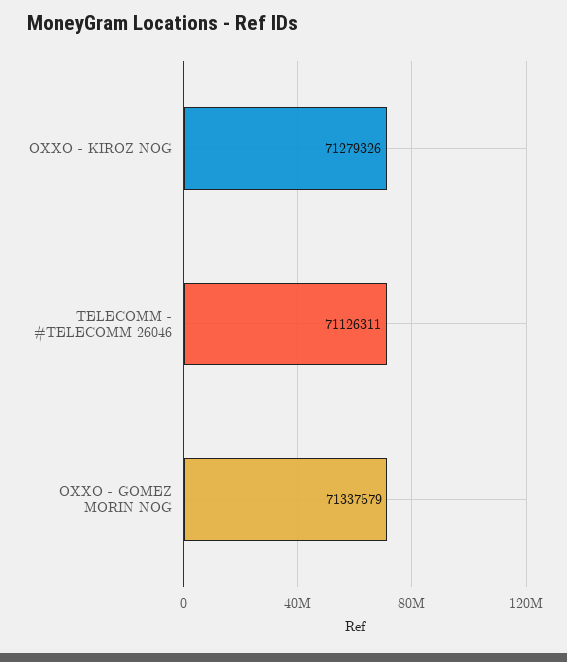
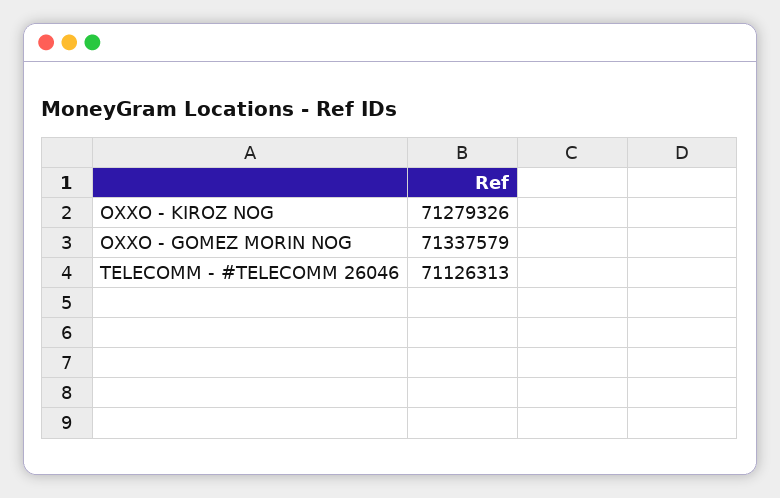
  {
    "OXXO - KIROZ NOG": 71279326,
-   "TELECOMM - #TELECOMM 26046": 71126311,
+   "TELECOMM - #TELECOMM 26046": 71126313,
    "OXXO - GOMEZ MORIN NOG": 71337579
  }

